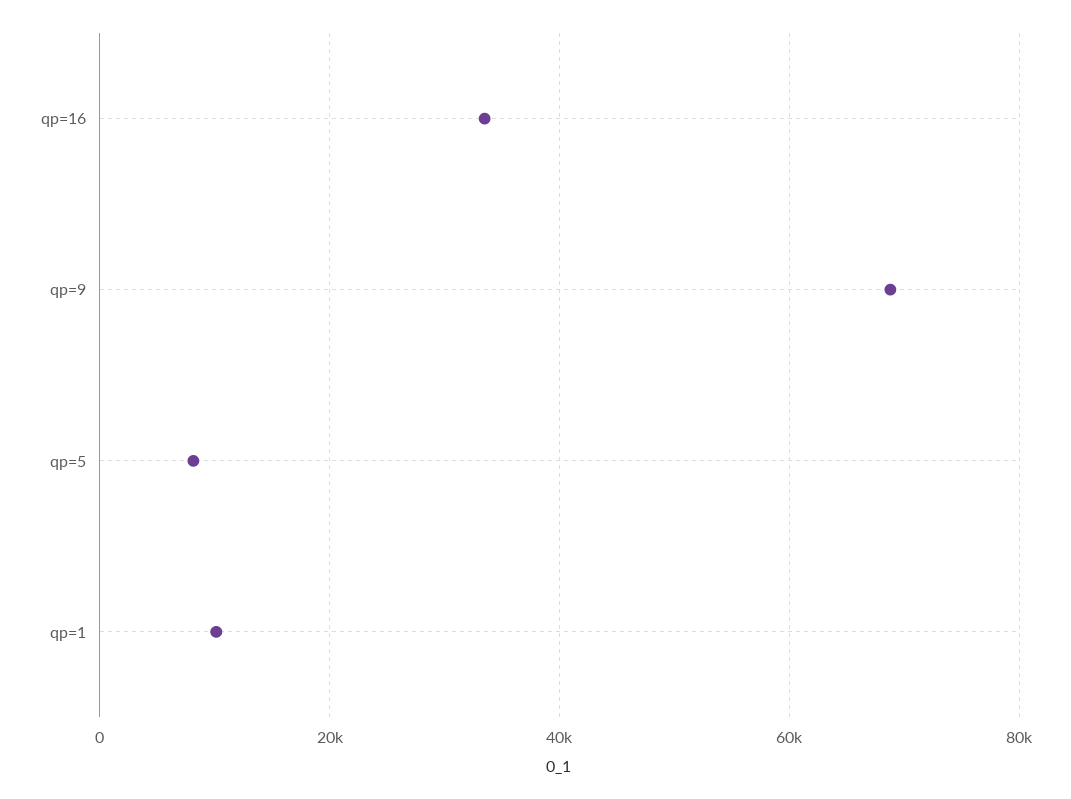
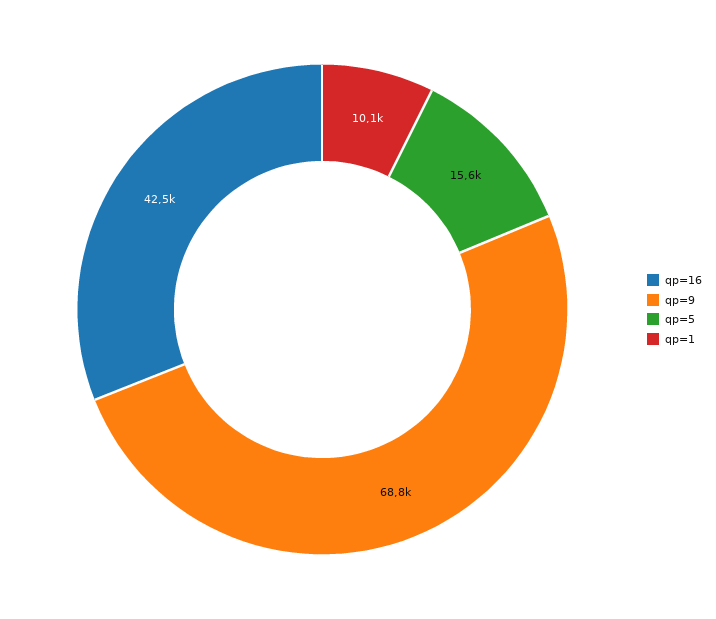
  {
-   "qp=16": 34000,
+   "qp=16": 42500,
    "qp=9": 68800,
-   "qp=5": 8000,
+   "qp=5": 15600,
    "qp=1": 10100
  }

